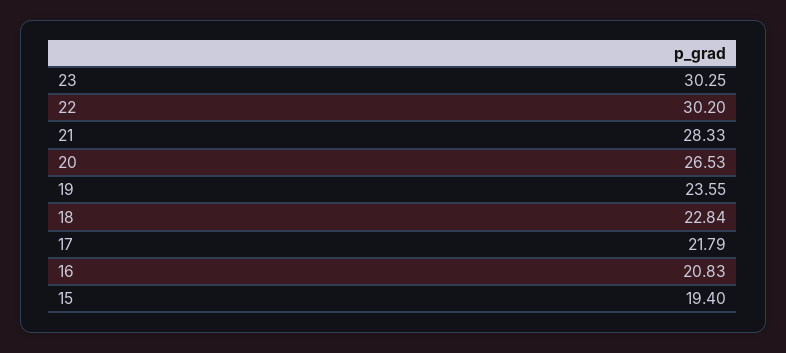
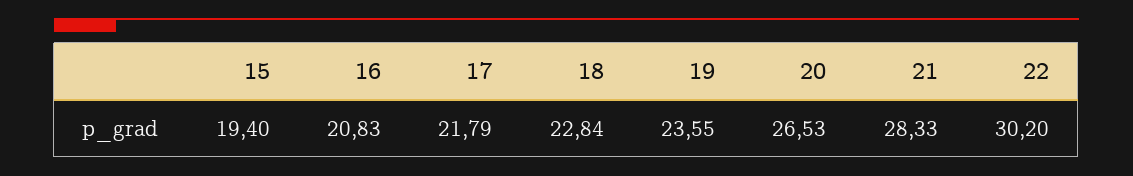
  {
-   "23": 30.25,
    "22": 30.2,
    "21": 28.33,
    "20": 26.53,
    "19": 23.55,
    "18": 22.84,
    "17": 21.79,
    "16": 20.83,
    "15": 19.4
  }

